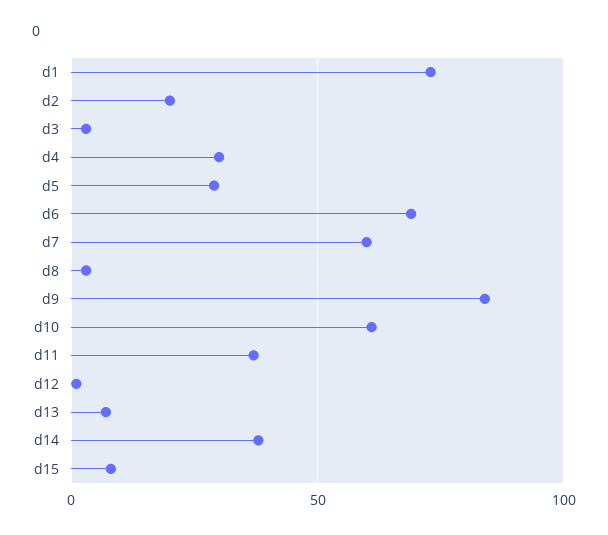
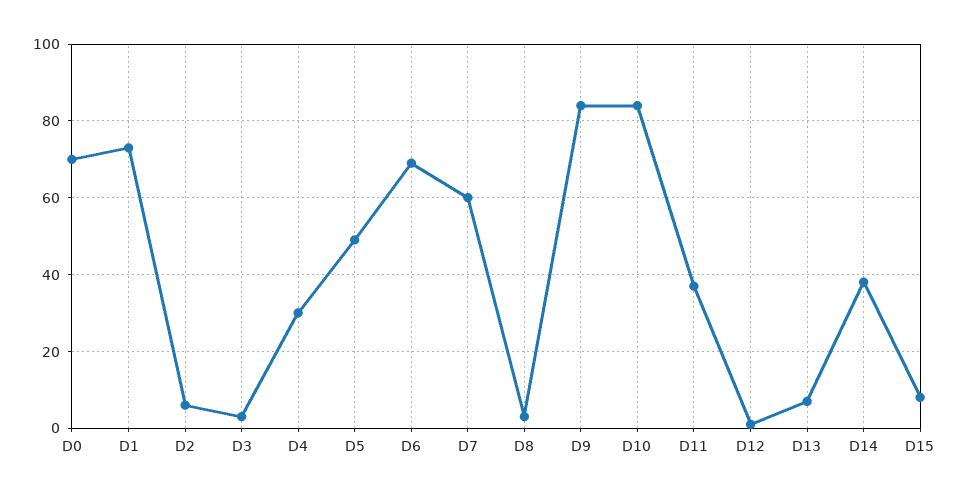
  {
    "d1": 75,
-   "d2": 20,
+   "d2": 5,
    "d3": 5,
    "d4": 30,
-   "d5": 30,
+   "d5": 50,
    "d6": 70,
    "d7": 60,
    "d8": 5,
    "d9": 85,
-   "d10": 60,
+   "d10": 85,
    "d11": 35,
    "d12": 0,
    "d13": 5,
    "d14": 40,
-   "d15": 10
+   "d15": 10,
+   "D0": 70
  }

